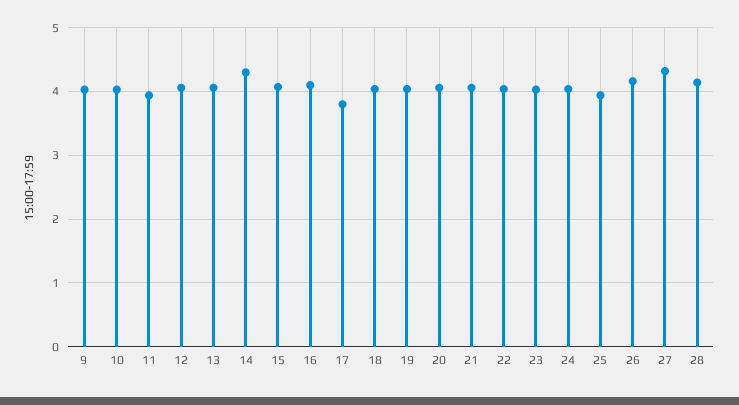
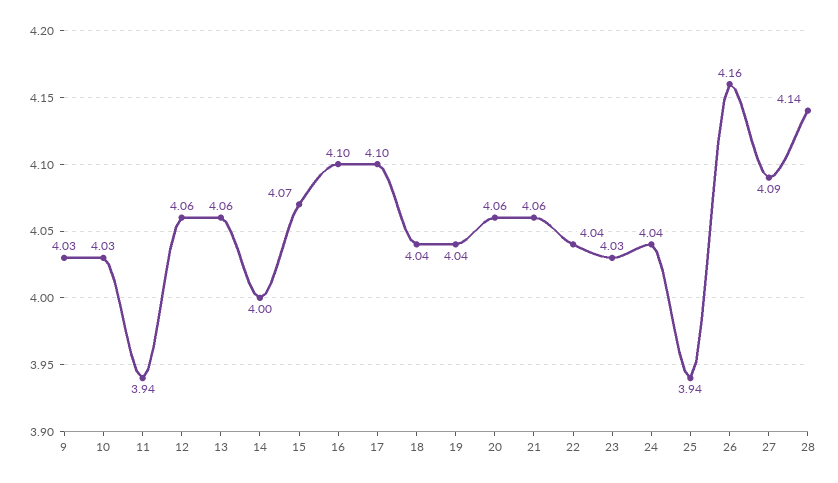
  {
    "9": 4.03,
    "10": 4.03,
    "11": 3.94,
    "12": 4.06,
    "13": 4.06,
-   "14": 4.3,
+   "14": 4,
    "15": 4.07,
    "16": 4.1,
-   "17": 3.8,
+   "17": 4.1,
    "18": 4.04,
    "19": 4.04,
    "20": 4.06,
    "21": 4.06,
    "22": 4.04,
    "23": 4.03,
    "24": 4.04,
    "25": 3.94,
    "26": 4.16,
-   "27": 4.3,
+   "27": 4.09,
    "28": 4.14
  }

